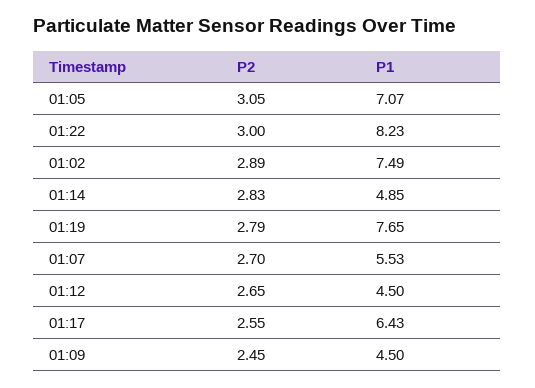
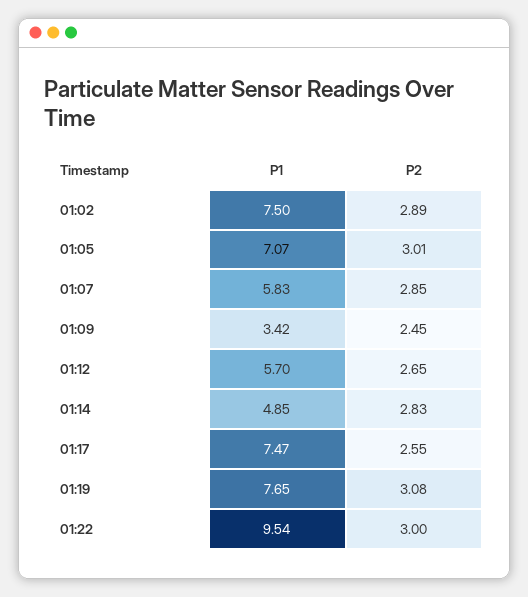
  {
    "P2": {
-     "01:05": 3.05,
+     "01:05": 3.01,
      "01:22": 3,
      "01:02": 2.89,
      "01:14": 2.83,
-     "01:19": 2.79,
+     "01:19": 3.08,
-     "01:07": 2.7,
+     "01:07": 2.85,
      "01:12": 2.65,
      "01:17": 2.55,
      "01:09": 2.45
    },
    "P1": {
      "01:05": 7.07,
-     "01:22": 8.23,
+     "01:22": 9.54,
-     "01:02": 7.49,
+     "01:02": 7.5,
      "01:14": 4.85,
      "01:19": 7.65,
-     "01:07": 5.53,
+     "01:07": 5.83,
-     "01:12": 4.5,
+     "01:12": 5.7,
-     "01:17": 6.43,
+     "01:17": 7.47,
-     "01:09": 4.5
+     "01:09": 3.42
    }
  }

